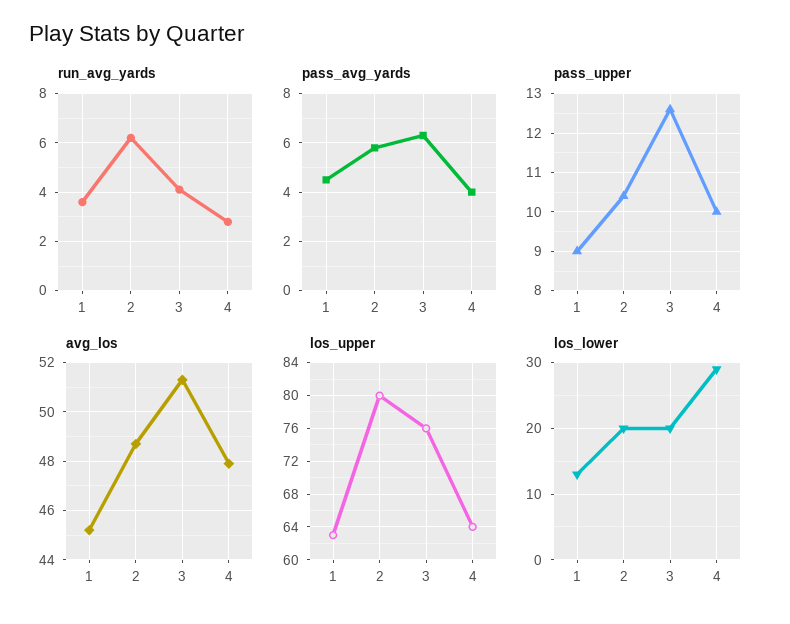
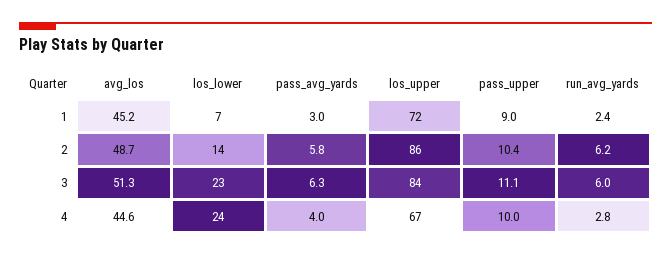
  {
    "run_avg_yards": {
-     "1": 3.5,
+     "1": 2.4,
      "2": 6.2,
-     "3": 4,
+     "3": 6,
      "4": 2.8
    },
    "pass_avg_yards": {
-     "1": 4.5,
+     "1": 3,
      "2": 5.8,
      "3": 6.3,
      "4": 4
    },
    "pass_upper": {
      "1": 9,
      "2": 10.4,
-     "3": 12.5,
+     "3": 11.1,
      "4": 10
    },
    "avg_los": {
      "1": 45.2,
      "2": 48.7,
      "3": 51.3,
-     "4": 48
+     "4": 44.6
    },
    "los_upper": {
-     "1": 63,
+     "1": 72,
-     "2": 80,
+     "2": 86,
-     "3": 76,
+     "3": 84,
-     "4": 64
+     "4": 67
    },
    "los_lower": {
-     "1": 13,
+     "1": 7,
-     "2": 20,
+     "2": 14,
-     "3": 20,
+     "3": 23,
-     "4": 29
+     "4": 24
    }
  }

